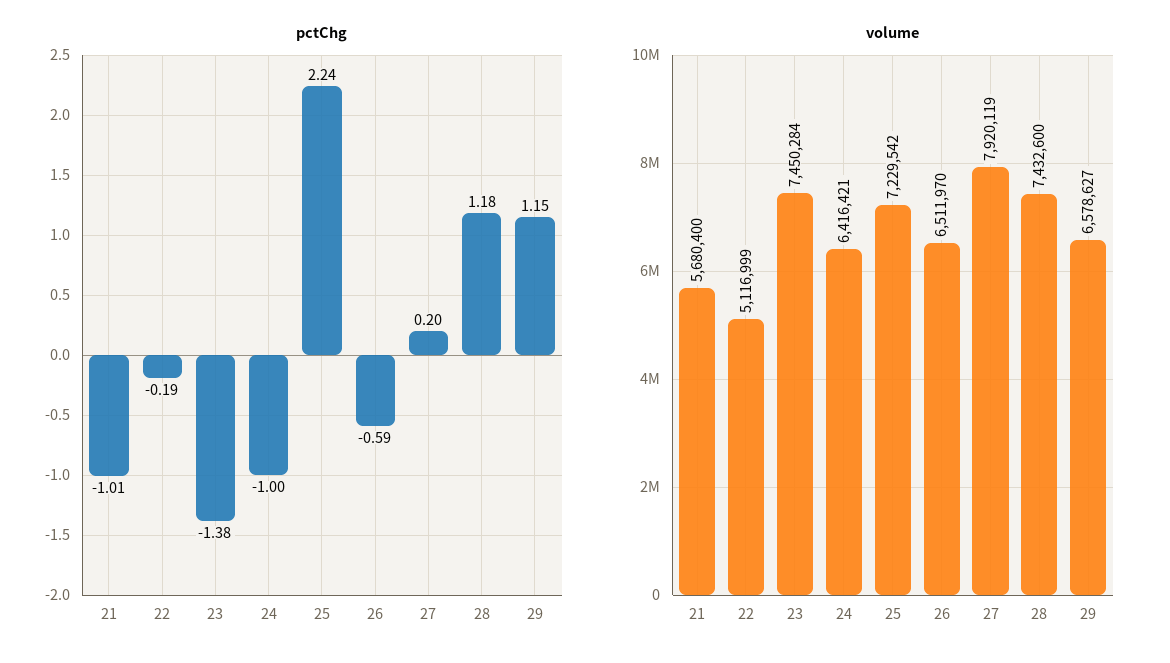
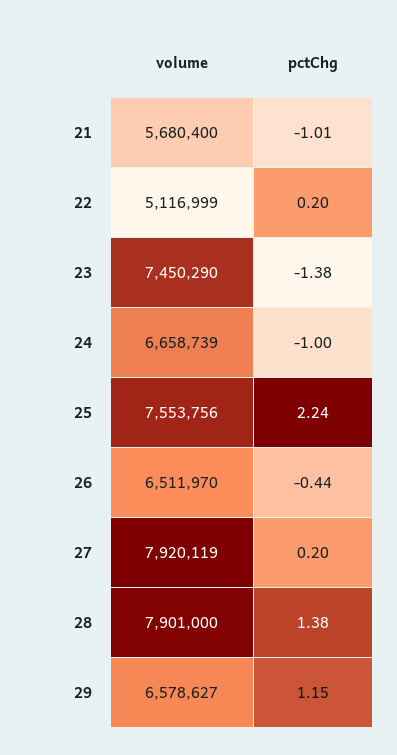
  {
    "pctChg": {
      "21": -1.01,
-     "22": -0.19,
+     "22": 0.2,
      "23": -1.38,
      "24": -1,
      "25": 2.24,
-     "26": -0.59,
+     "26": -0.44,
      "27": 0.2,
-     "28": 1.18,
+     "28": 1.38,
      "29": 1.15
    },
    "volume": {
      "21": 5680400,
      "22": 5116999,
-     "23": 7450284,
+     "23": 7450290,
-     "24": 6416421,
+     "24": 6658739,
-     "25": 7229542,
+     "25": 7553756,
      "26": 6511970,
      "27": 7920119,
-     "28": 7432600,
+     "28": 7901000,
      "29": 6578627
    }
  }

